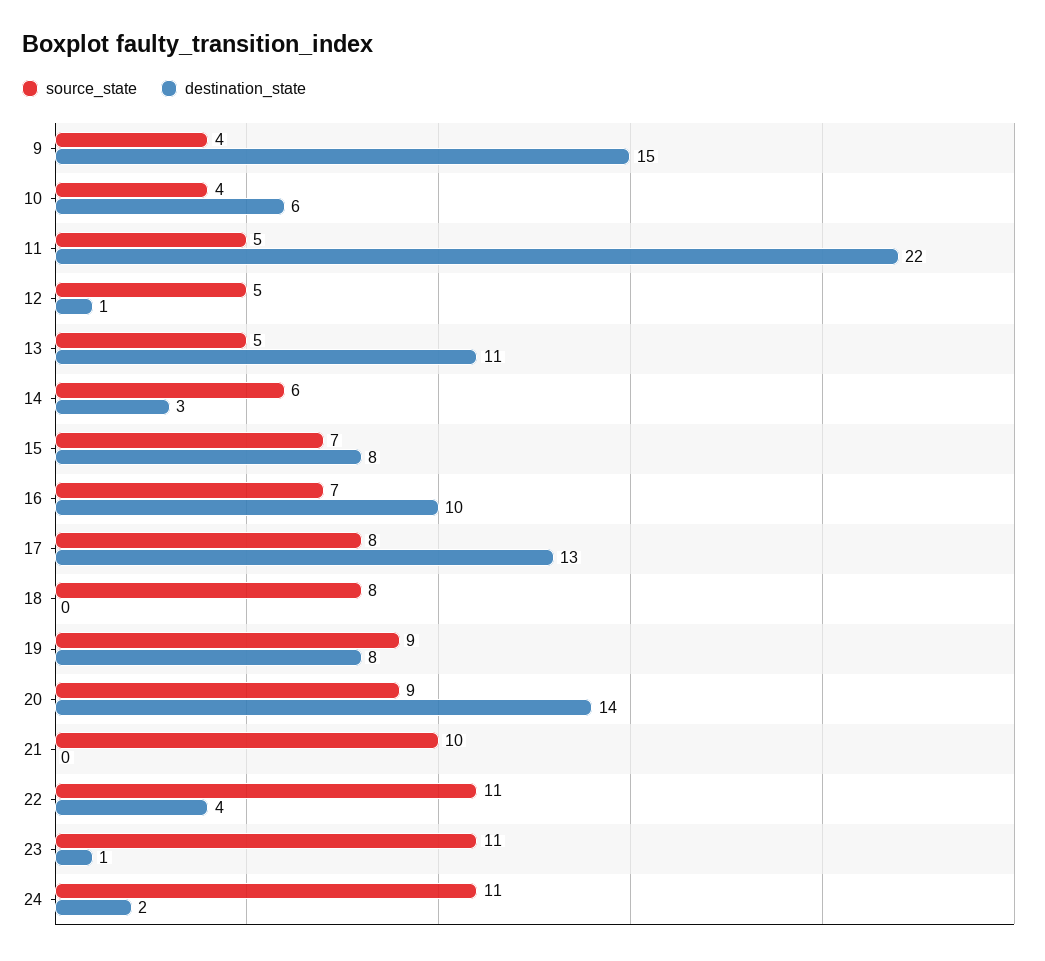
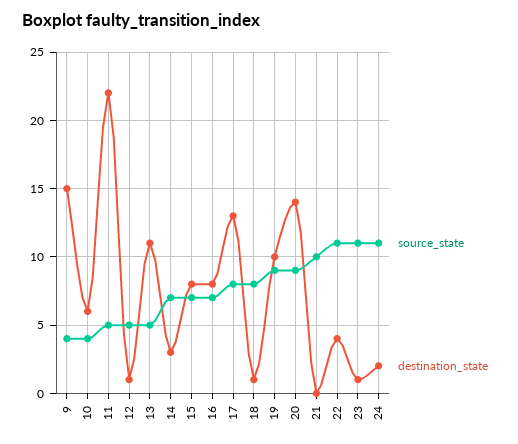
  {
    "source_state": {
      "9": 4,
      "10": 4,
      "11": 5,
      "12": 5,
      "13": 5,
-     "14": 6,
+     "14": 7,
      "15": 7,
      "16": 7,
      "17": 8,
      "18": 8,
      "19": 9,
      "20": 9,
      "21": 10,
      "22": 11,
      "23": 11,
      "24": 11
    },
    "destination_state": {
      "9": 15,
      "10": 6,
      "11": 22,
      "12": 1,
      "13": 11,
      "14": 3,
      "15": 8,
-     "16": 10,
+     "16": 8,
      "17": 13,
-     "18": 0,
+     "18": 1,
-     "19": 8,
+     "19": 10,
      "20": 14,
      "21": 0,
      "22": 4,
      "23": 1,
      "24": 2
    }
  }

